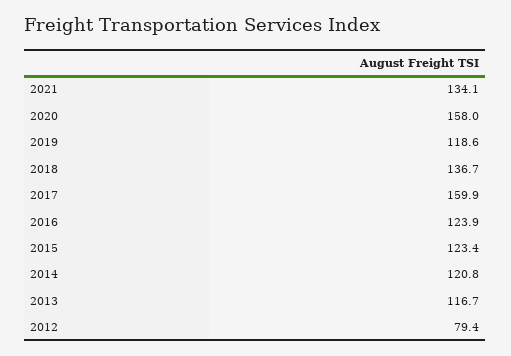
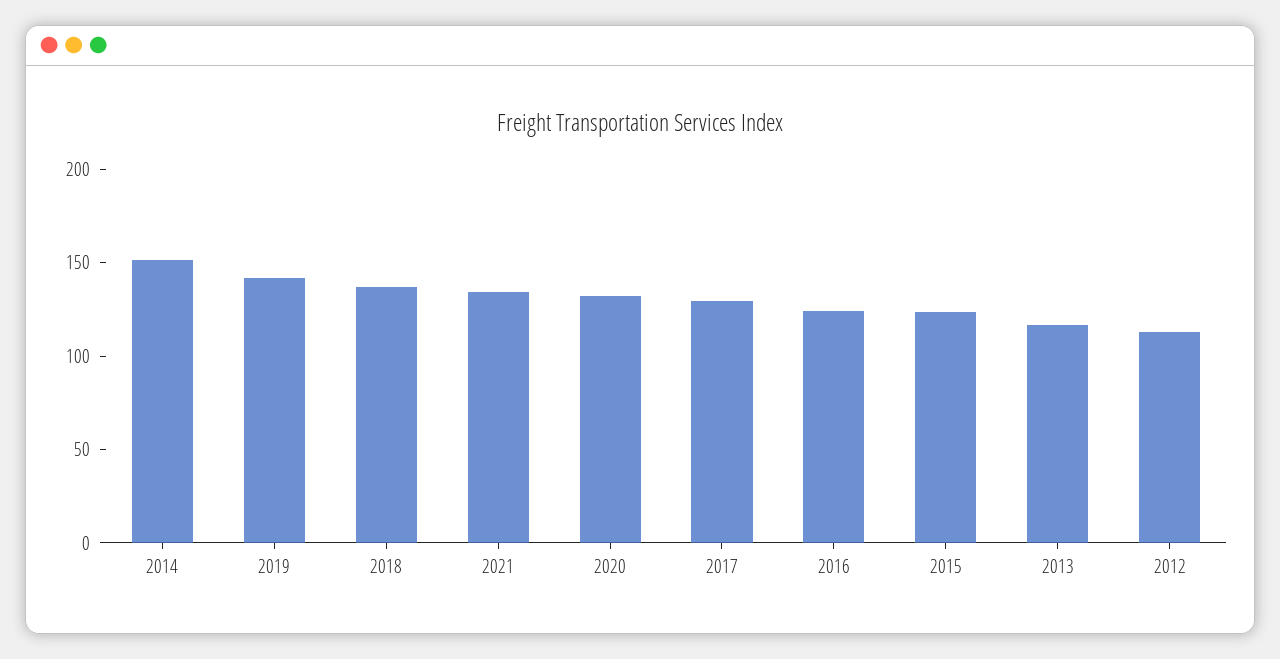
  {
    "2021": 134.1,
-   "2020": 158,
+   "2020": 130,
-   "2019": 118.6,
+   "2019": 140,
    "2018": 136.7,
-   "2017": 159.9,
+   "2017": 130,
    "2016": 123.9,
    "2015": 123.4,
-   "2014": 120.8,
+   "2014": 150,
    "2013": 116.7,
-   "2012": 79.4
+   "2012": 110
  }

